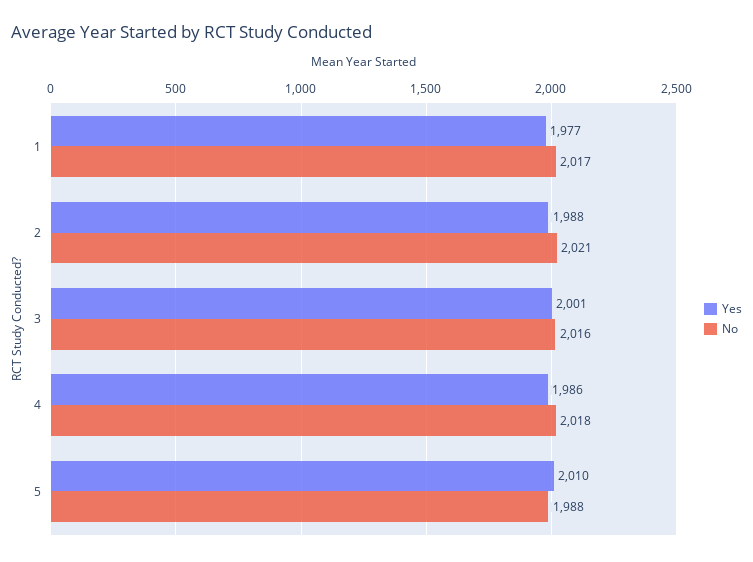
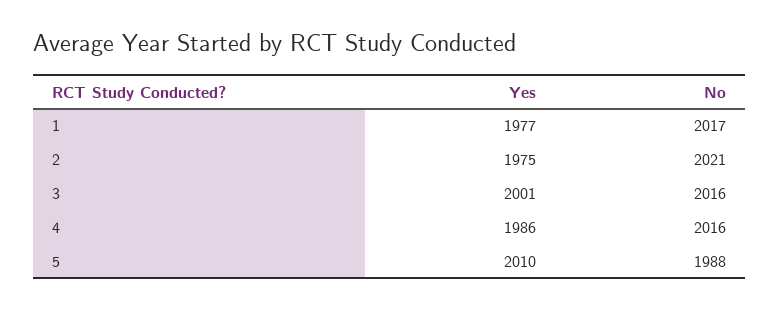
  {
    "Yes": {
      "1": 1977,
-     "2": 1988,
+     "2": 1975,
      "3": 2001,
      "4": 1986,
      "5": 2010
    },
    "No": {
      "1": 2017,
      "2": 2021,
      "3": 2016,
-     "4": 2018,
+     "4": 2016,
      "5": 1988
    }
  }

